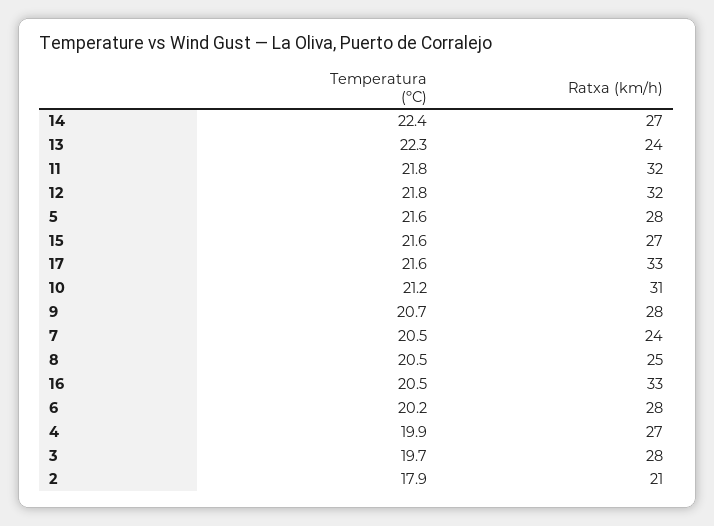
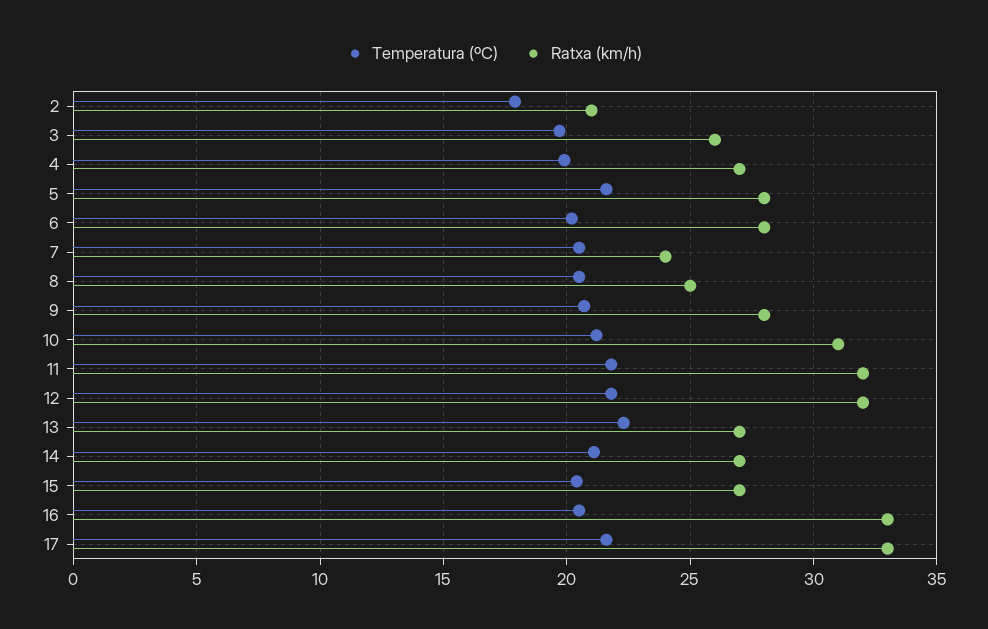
  {
    "Temperatura (ºC)": {
-     "14": 22.4,
+     "14": 21,
      "13": 22.3,
      "11": 21.8,
      "12": 21.8,
      "5": 21.6,
-     "15": 21.6,
+     "15": 20.5,
      "17": 21.6,
      "10": 21.2,
      "9": 20.7,
      "7": 20.5,
      "8": 20.5,
      "16": 20.5,
      "6": 20.2,
      "4": 19.9,
      "3": 19.7,
      "2": 17.9
    },
    "Ratxa (km/h)": {
      "14": 27,
-     "13": 24,
+     "13": 27,
      "11": 32,
      "12": 32,
      "5": 28,
      "15": 27,
      "17": 33,
      "10": 31,
      "9": 28,
      "7": 24,
      "8": 25,
      "16": 33,
      "6": 28,
      "4": 27,
-     "3": 28,
+     "3": 26,
      "2": 21
    }
  }

